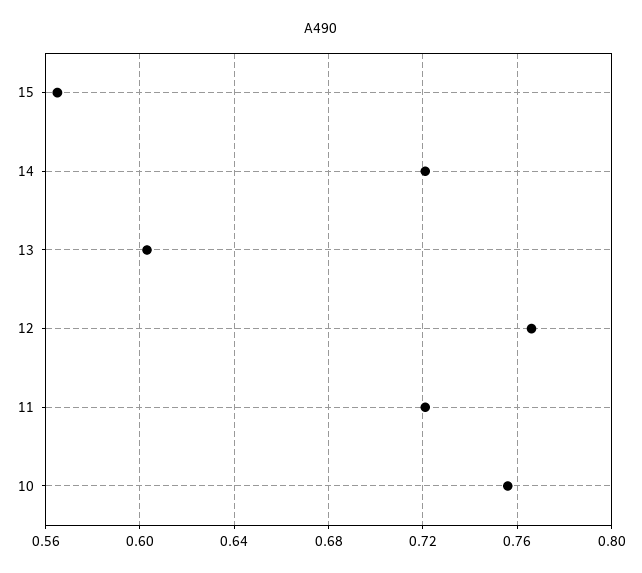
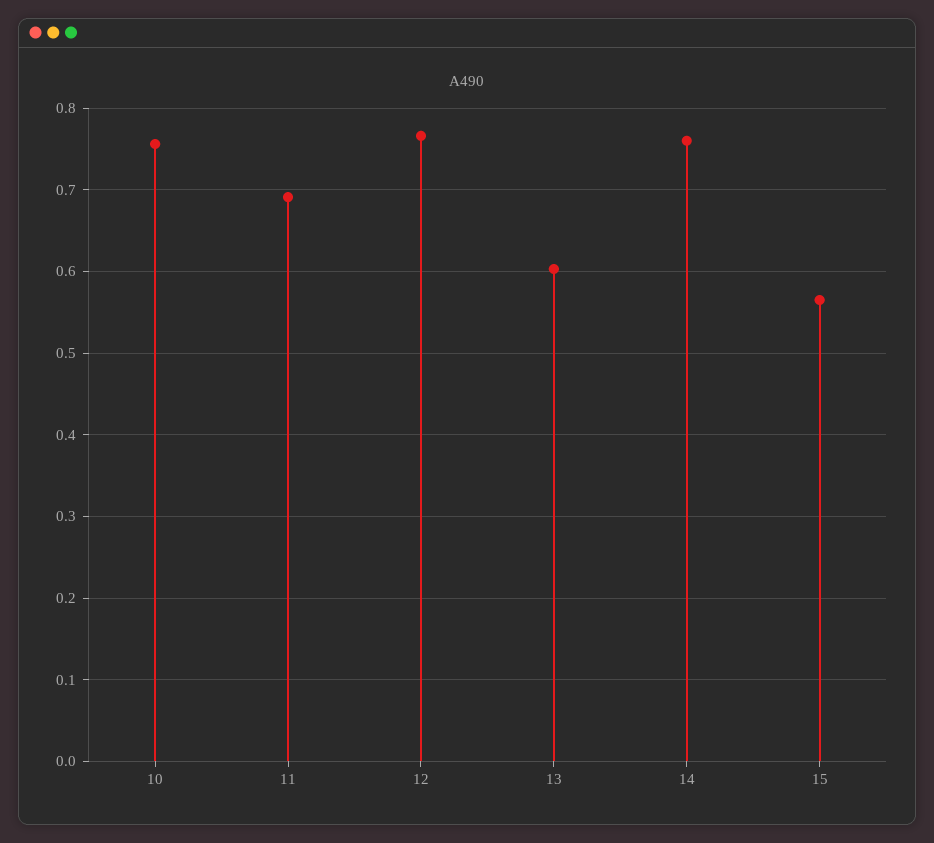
  {
    "15": 0.565,
-   "14": 0.72,
+   "14": 0.76,
    "13": 0.605,
    "12": 0.765,
-   "11": 0.72,
+   "11": 0.69,
    "10": 0.755
  }

